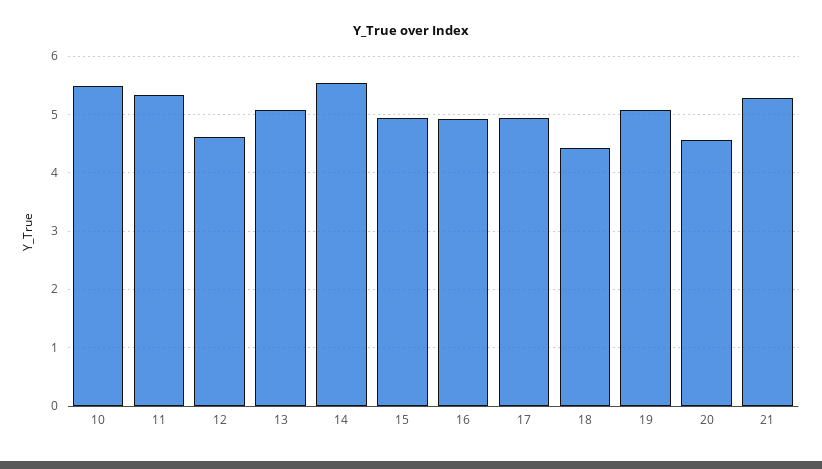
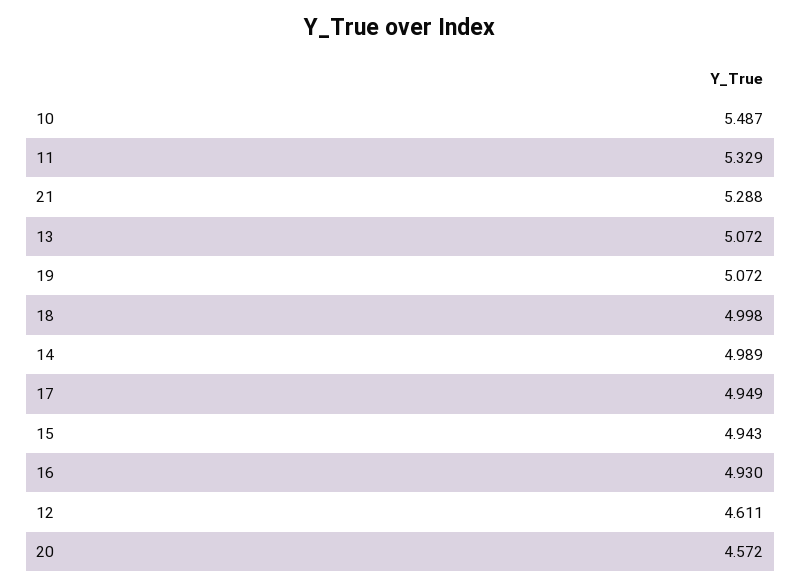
  {
    "10": 5.487,
    "11": 5.329,
    "12": 4.611,
    "13": 5.072,
-   "14": 5.6,
+   "14": 4.989,
    "15": 4.943,
    "16": 4.93,
    "17": 4.949,
-   "18": 4.4,
+   "18": 4.998,
    "19": 5.072,
    "20": 4.572,
    "21": 5.288
  }

